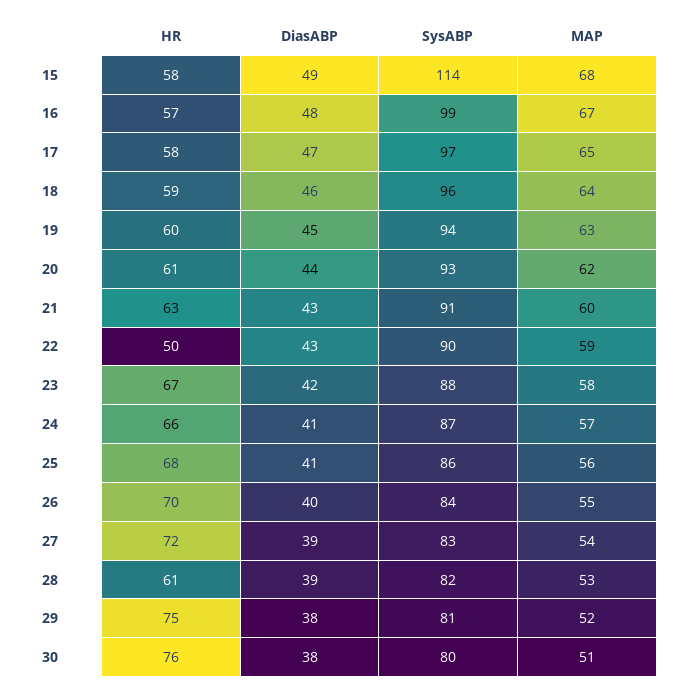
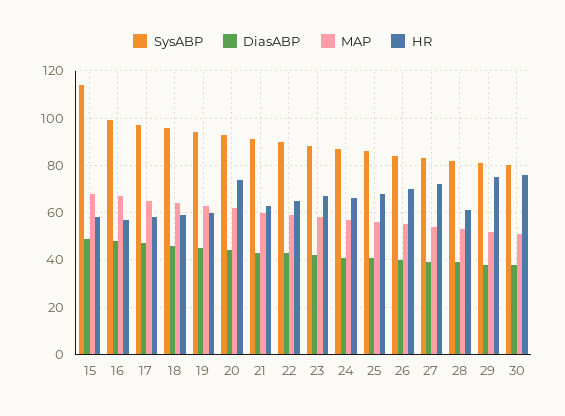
  {
    "HR": {
      "15": 58,
      "16": 57,
      "17": 58,
      "18": 59,
      "19": 60,
-     "20": 61,
+     "20": 75,
      "21": 63,
-     "22": 50,
+     "22": 65,
      "23": 67,
      "24": 66,
      "25": 68,
      "26": 70,
      "27": 72,
      "28": 61,
      "29": 75,
      "30": 76
    },
    "DiasABP": {
      "15": 49,
      "16": 48,
      "17": 47,
      "18": 46,
      "19": 45,
      "20": 44,
      "21": 43,
      "22": 43,
      "23": 42,
      "24": 41,
      "25": 41,
      "26": 40,
      "27": 39,
      "28": 39,
      "29": 38,
      "30": 38
    },
    "SysABP": {
      "15": 114,
      "16": 99,
      "17": 97,
      "18": 96,
      "19": 94,
      "20": 93,
      "21": 91,
      "22": 90,
      "23": 88,
      "24": 87,
      "25": 86,
      "26": 84,
      "27": 83,
      "28": 82,
      "29": 81,
      "30": 80
    },
    "MAP": {
      "15": 68,
      "16": 67,
      "17": 65,
      "18": 64,
      "19": 63,
      "20": 62,
      "21": 60,
      "22": 59,
      "23": 58,
      "24": 57,
      "25": 56,
      "26": 55,
      "27": 54,
      "28": 53,
      "29": 52,
      "30": 51
    }
  }

